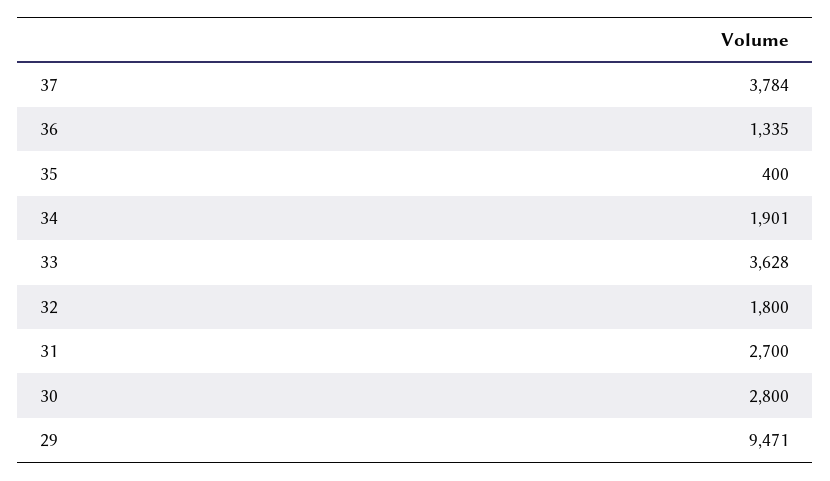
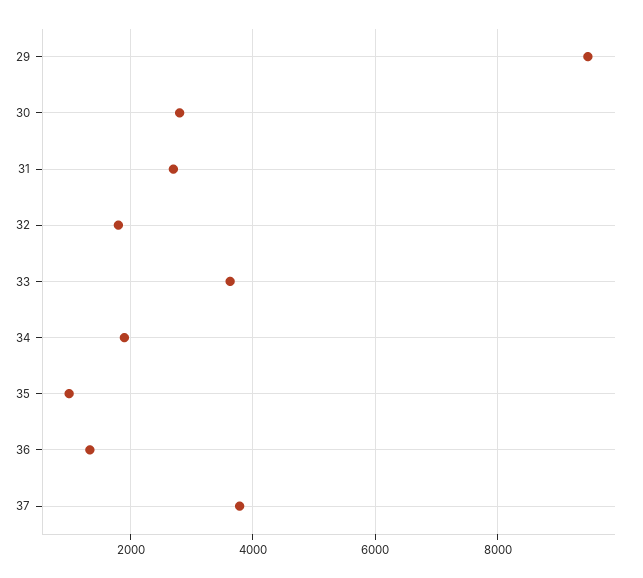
  {
    "37": 3784,
    "36": 1335,
-   "35": 400,
+   "35": 1000,
    "34": 1901,
    "33": 3628,
    "32": 1800,
    "31": 2700,
    "30": 2800,
    "29": 9471
  }

